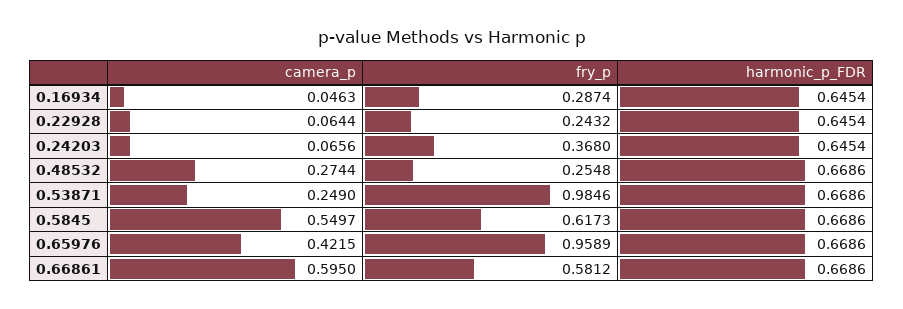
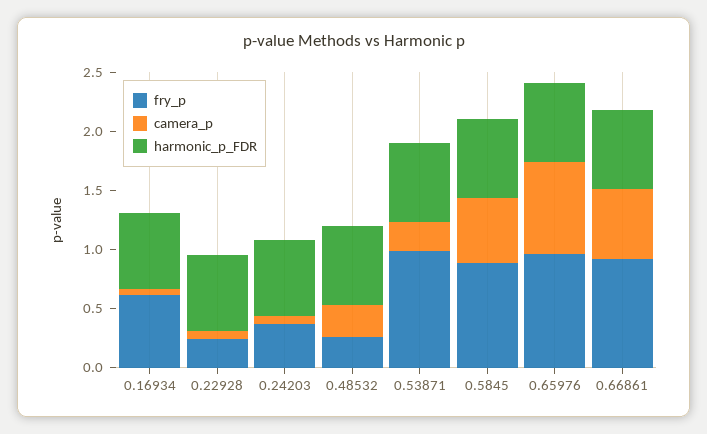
  {
    "camera_p": {
      "0.16934": 0.0463,
      "0.22928": 0.0644,
      "0.24203": 0.0656,
      "0.48532": 0.2744,
      "0.53871": 0.249,
      "0.5845": 0.5497,
-     "0.65976": 0.4215,
+     "0.65976": 0.8,
      "0.66861": 0.595
    },
    "fry_p": {
-     "0.16934": 0.2874,
+     "0.16934": 0.6,
      "0.22928": 0.2432,
      "0.24203": 0.368,
      "0.48532": 0.2548,
      "0.53871": 0.9846,
-     "0.5845": 0.6173,
+     "0.5845": 0.9,
      "0.65976": 0.9589,
-     "0.66861": 0.5812
+     "0.66861": 0.9
    },
    "harmonic_p_FDR": {
      "0.16934": 0.6454,
      "0.22928": 0.6454,
      "0.24203": 0.6454,
      "0.48532": 0.6686,
      "0.53871": 0.6686,
      "0.5845": 0.6686,
      "0.65976": 0.6686,
      "0.66861": 0.6686
    }
  }

